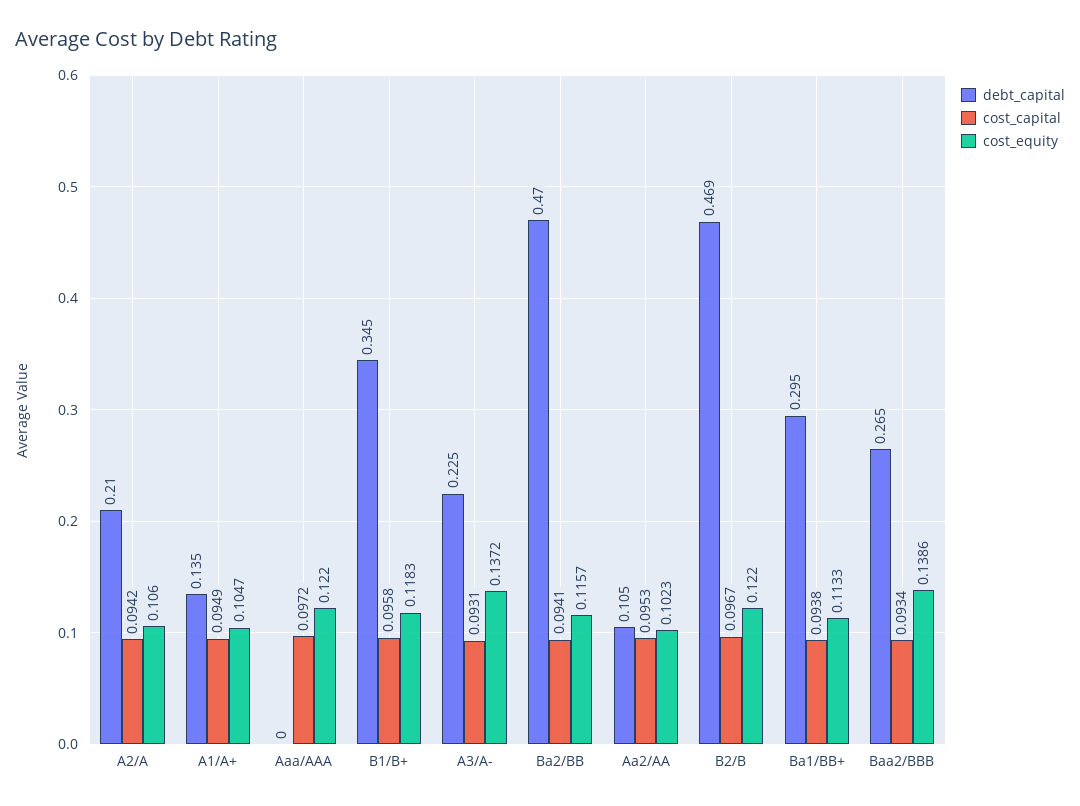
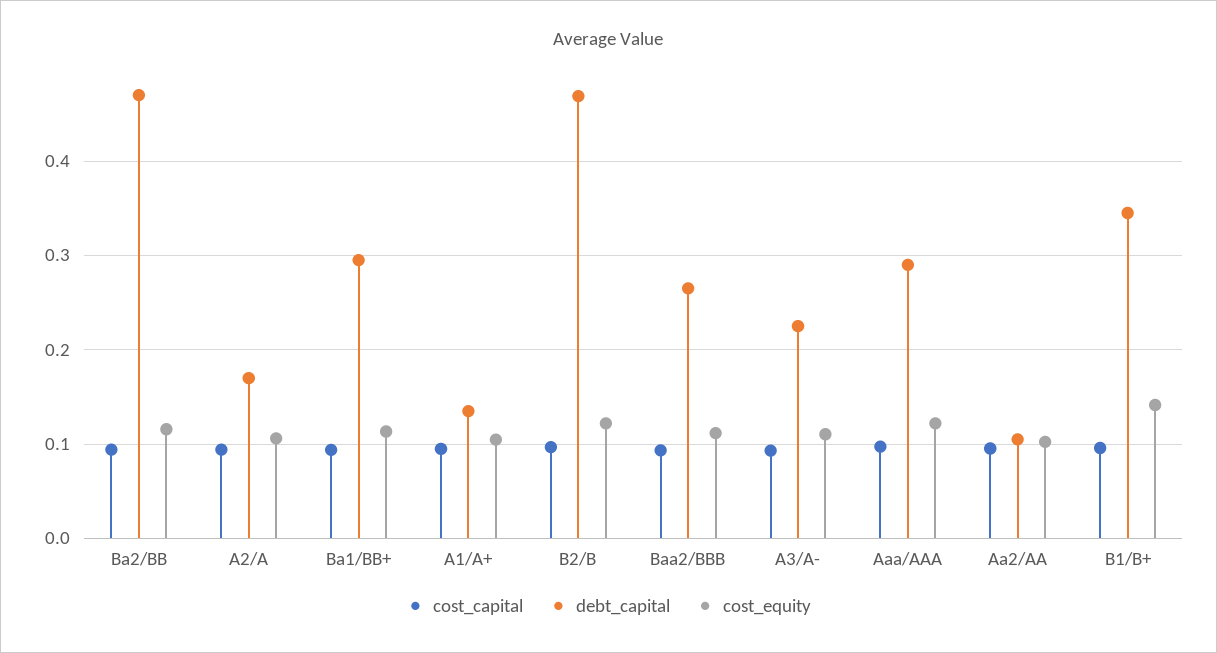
  {
    "debt_capital": {
-     "A2/A": 0.21,
+     "A2/A": 0.17,
      "A1/A+": 0.135,
-     "Aaa/AAA": 0,
+     "Aaa/AAA": 0.29,
      "B1/B+": 0.345,
      "A3/A-": 0.225,
      "Ba2/BB": 0.47,
      "Aa2/AA": 0.105,
      "B2/B": 0.469,
      "Ba1/BB+": 0.295,
      "Baa2/BBB": 0.265
    },
    "cost_capital": {
      "A2/A": 0.0942,
      "A1/A+": 0.0949,
      "Aaa/AAA": 0.0972,
      "B1/B+": 0.0958,
      "A3/A-": 0.0931,
      "Ba2/BB": 0.0941,
      "Aa2/AA": 0.0953,
      "B2/B": 0.0967,
      "Ba1/BB+": 0.0938,
      "Baa2/BBB": 0.0934
    },
    "cost_equity": {
      "A2/A": 0.106,
      "A1/A+": 0.1047,
      "Aaa/AAA": 0.122,
-     "B1/B+": 0.1183,
+     "B1/B+": 0.14,
-     "A3/A-": 0.1372,
+     "A3/A-": 0.11,
      "Ba2/BB": 0.1157,
      "Aa2/AA": 0.1023,
      "B2/B": 0.122,
      "Ba1/BB+": 0.1133,
-     "Baa2/BBB": 0.1386
+     "Baa2/BBB": 0.11
    }
  }

